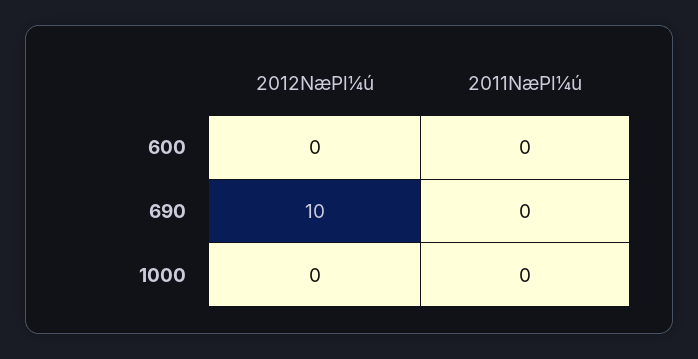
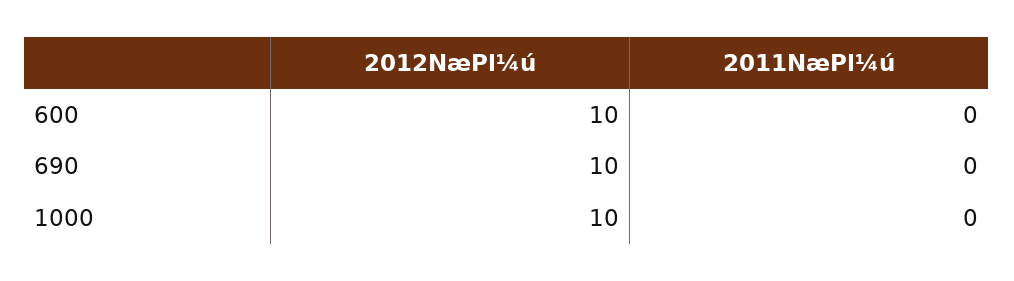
  {
    "2012NæPl¼ú": {
-     "600": 0,
+     "600": 10,
      "690": 10,
-     "1000": 0
+     "1000": 10
    },
    "2011NæPl¼ú": {
      "600": 0,
      "690": 0,
      "1000": 0
    }
  }

